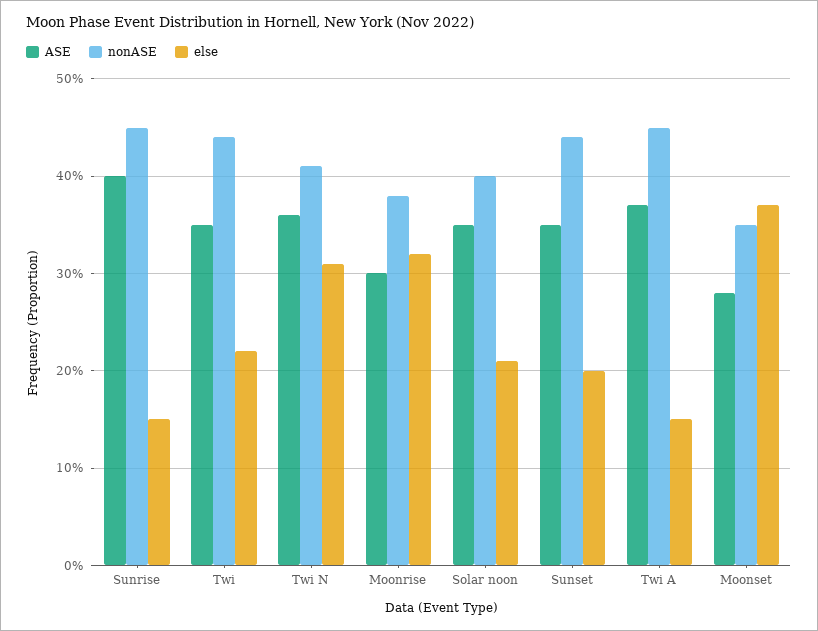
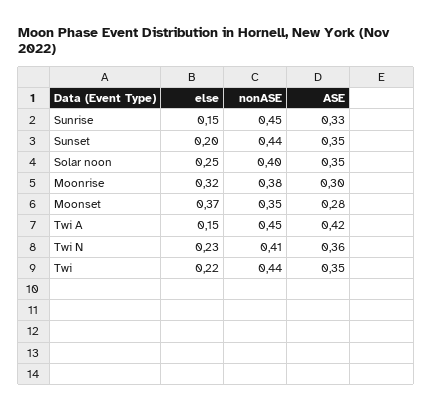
  {
    "ASE": {
-     "Sunrise": 0.4,
+     "Sunrise": 0.33,
      "Twi": 0.35,
      "Twi N": 0.36,
      "Moonrise": 0.3,
      "Solar noon": 0.35,
      "Sunset": 0.35,
-     "Twi A": 0.37,
+     "Twi A": 0.42,
      "Moonset": 0.28
    },
    "nonASE": {
      "Sunrise": 0.45,
      "Twi": 0.44,
      "Twi N": 0.41,
      "Moonrise": 0.38,
      "Solar noon": 0.4,
      "Sunset": 0.44,
      "Twi A": 0.45,
      "Moonset": 0.35
    },
    "else": {
      "Sunrise": 0.15,
      "Twi": 0.22,
-     "Twi N": 0.31,
+     "Twi N": 0.23,
      "Moonrise": 0.32,
-     "Solar noon": 0.21,
+     "Solar noon": 0.25,
      "Sunset": 0.2,
      "Twi A": 0.15,
      "Moonset": 0.37
    }
  }

